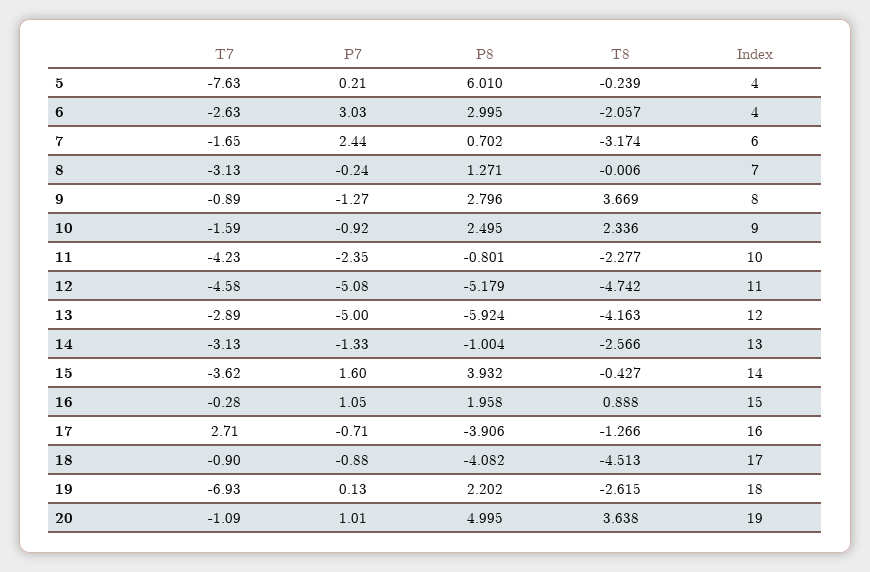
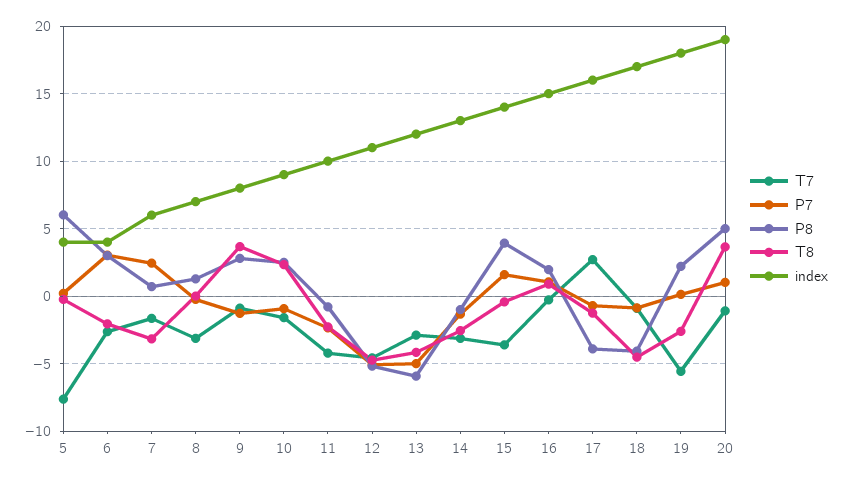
  {
    "T7": {
      "5": -7.63,
      "6": -2.63,
      "7": -1.65,
      "8": -3.13,
      "9": -0.89,
      "10": -1.59,
      "11": -4.23,
      "12": -4.58,
      "13": -2.89,
      "14": -3.13,
      "15": -3.62,
      "16": -0.28,
      "17": 2.71,
      "18": -0.9,
-     "19": -6.93,
+     "19": -5.5,
      "20": -1.09
    },
    "P7": {
      "5": 0.21,
      "6": 3.03,
      "7": 2.44,
      "8": -0.24,
      "9": -1.27,
      "10": -0.92,
      "11": -2.35,
      "12": -5.08,
      "13": -5,
      "14": -1.33,
      "15": 1.6,
      "16": 1.05,
      "17": -0.71,
      "18": -0.88,
      "19": 0.13,
      "20": 1.01
    },
    "P8": {
      "5": 6.01,
      "6": 2.995,
      "7": 0.702,
      "8": 1.271,
      "9": 2.796,
      "10": 2.495,
      "11": -0.801,
      "12": -5.179,
      "13": -5.924,
      "14": -1.004,
      "15": 3.932,
      "16": 1.958,
      "17": -3.906,
      "18": -4.082,
      "19": 2.202,
      "20": 4.995
    },
    "T8": {
      "5": -0.239,
      "6": -2.057,
      "7": -3.174,
      "8": -0.006,
      "9": 3.669,
      "10": 2.336,
      "11": -2.277,
      "12": -4.742,
      "13": -4.163,
      "14": -2.566,
      "15": -0.427,
      "16": 0.888,
      "17": -1.266,
      "18": -4.513,
      "19": -2.615,
      "20": 3.638
    },
    "Index": {
      "5": 4,
      "6": 4,
      "7": 6,
      "8": 7,
      "9": 8,
      "10": 9,
      "11": 10,
      "12": 11,
      "13": 12,
      "14": 13,
      "15": 14,
      "16": 15,
      "17": 16,
      "18": 17,
      "19": 18,
      "20": 19
    }
  }

